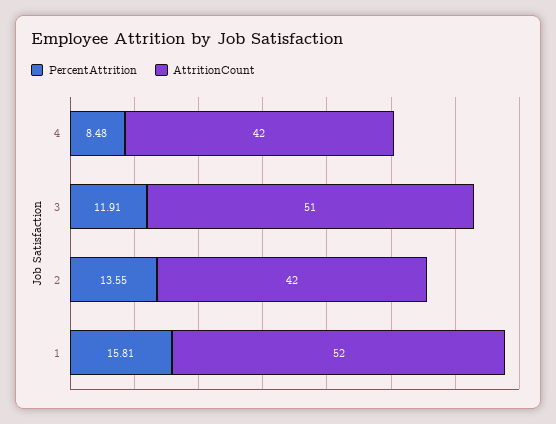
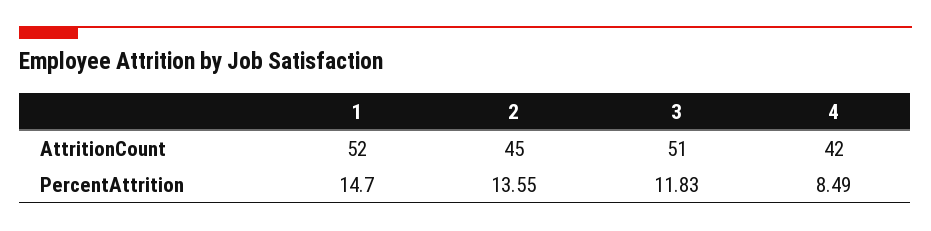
  {
    "PercentAttrition": {
-     "4": 8.48,
+     "4": 8.49,
-     "3": 11.91,
+     "3": 11.83,
      "2": 13.55,
-     "1": 15.81
+     "1": 14.7
    },
    "AttritionCount": {
      "4": 42,
      "3": 51,
-     "2": 42,
+     "2": 45,
      "1": 52
    }
  }

